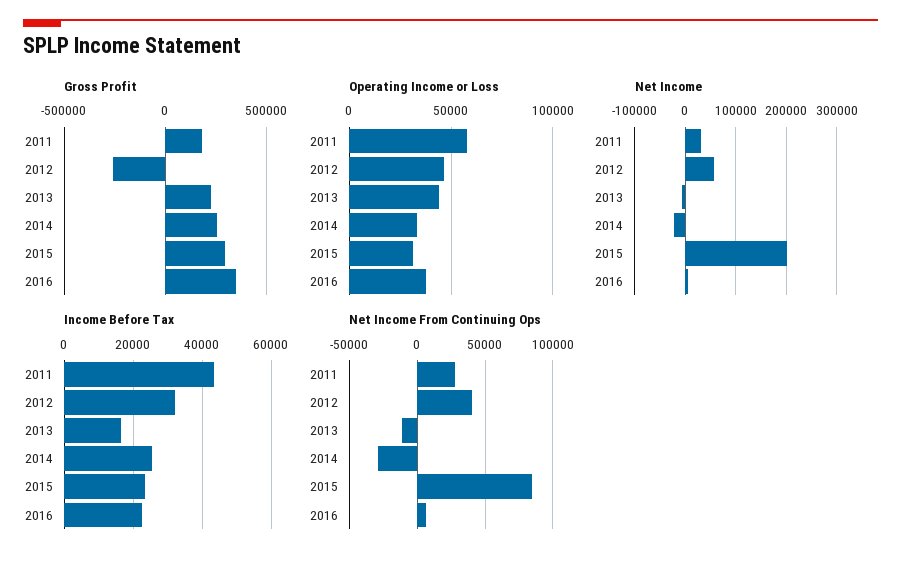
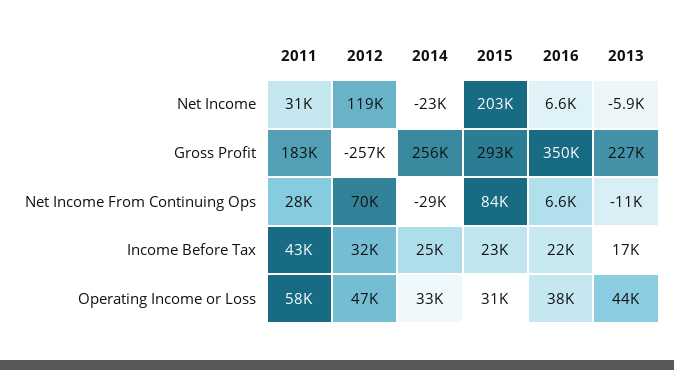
  {
    "Gross Profit": {
      "2011": 183000,
      "2012": -257000,
      "2013": 227000,
      "2014": 256000,
      "2015": 293000,
      "2016": 350000
    },
    "Operating Income or Loss": {
      "2011": 58000,
      "2012": 47000,
      "2013": 44000,
      "2014": 33000,
      "2015": 31000,
      "2016": 38000
    },
    "Net Income": {
      "2011": 31000,
-     "2012": 60000,
+     "2012": 119000,
      "2013": -5900,
      "2014": -23000,
      "2015": 203000,
      "2016": 6600
    },
    "Income Before Tax": {
      "2011": 43000,
      "2012": 32000,
      "2013": 17000,
      "2014": 25000,
      "2015": 23000,
      "2016": 22000
    },
    "Net Income From Continuing Ops": {
      "2011": 28000,
-     "2012": 40000,
+     "2012": 70000,
      "2013": -11000,
      "2014": -29000,
      "2015": 84000,
      "2016": 6600
    }
  }

